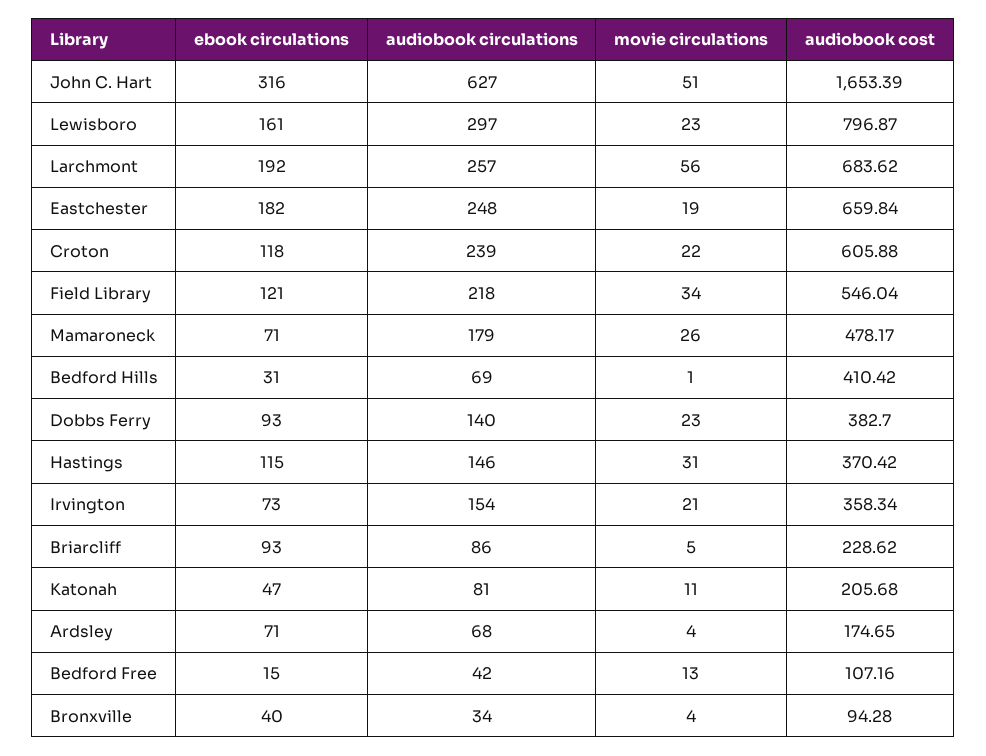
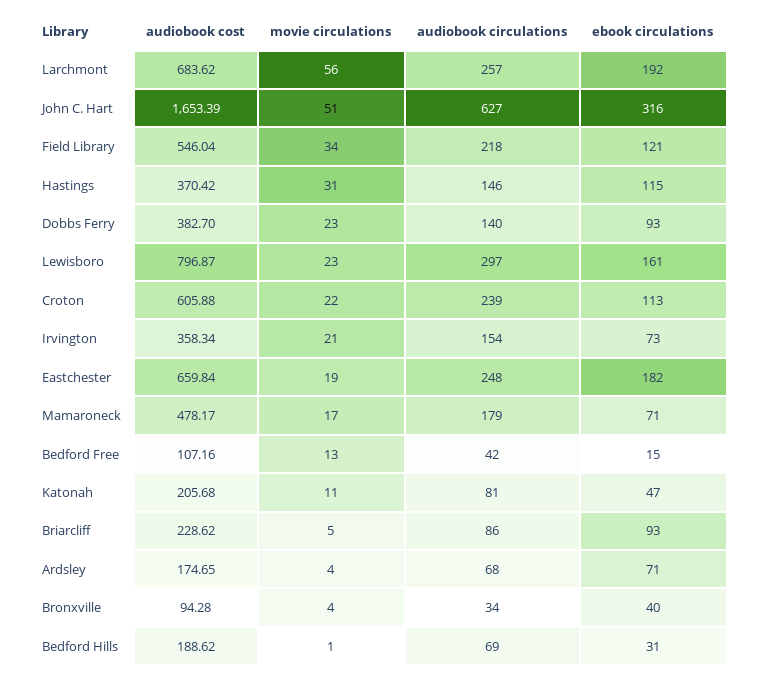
  {
    "ebook circulations": {
      "John C. Hart": 316,
      "Lewisboro": 161,
      "Larchmont": 192,
      "Eastchester": 182,
-     "Croton": 118,
+     "Croton": 113,
      "Field Library": 121,
      "Mamaroneck": 71,
      "Bedford Hills": 31,
      "Dobbs Ferry": 93,
      "Hastings": 115,
      "Irvington": 73,
      "Briarcliff": 93,
      "Katonah": 47,
      "Ardsley": 71,
      "Bedford Free": 15,
      "Bronxville": 40
    },
    "audiobook circulations": {
      "John C. Hart": 627,
      "Lewisboro": 297,
      "Larchmont": 257,
      "Eastchester": 248,
      "Croton": 239,
      "Field Library": 218,
      "Mamaroneck": 179,
      "Bedford Hills": 69,
      "Dobbs Ferry": 140,
      "Hastings": 146,
      "Irvington": 154,
      "Briarcliff": 86,
      "Katonah": 81,
      "Ardsley": 68,
      "Bedford Free": 42,
      "Bronxville": 34
    },
    "movie circulations": {
      "John C. Hart": 51,
      "Lewisboro": 23,
      "Larchmont": 56,
      "Eastchester": 19,
      "Croton": 22,
      "Field Library": 34,
-     "Mamaroneck": 26,
+     "Mamaroneck": 17,
      "Bedford Hills": 1,
      "Dobbs Ferry": 23,
      "Hastings": 31,
      "Irvington": 21,
      "Briarcliff": 5,
      "Katonah": 11,
      "Ardsley": 4,
      "Bedford Free": 13,
      "Bronxville": 4
    },
    "audiobook cost": {
      "John C. Hart": 1653.39,
      "Lewisboro": 796.87,
      "Larchmont": 683.62,
      "Eastchester": 659.84,
      "Croton": 605.88,
      "Field Library": 546.04,
      "Mamaroneck": 478.17,
-     "Bedford Hills": 410.42,
+     "Bedford Hills": 188.62,
      "Dobbs Ferry": 382.7,
      "Hastings": 370.42,
      "Irvington": 358.34,
      "Briarcliff": 228.62,
      "Katonah": 205.68,
      "Ardsley": 174.65,
      "Bedford Free": 107.16,
      "Bronxville": 94.28
    }
  }

